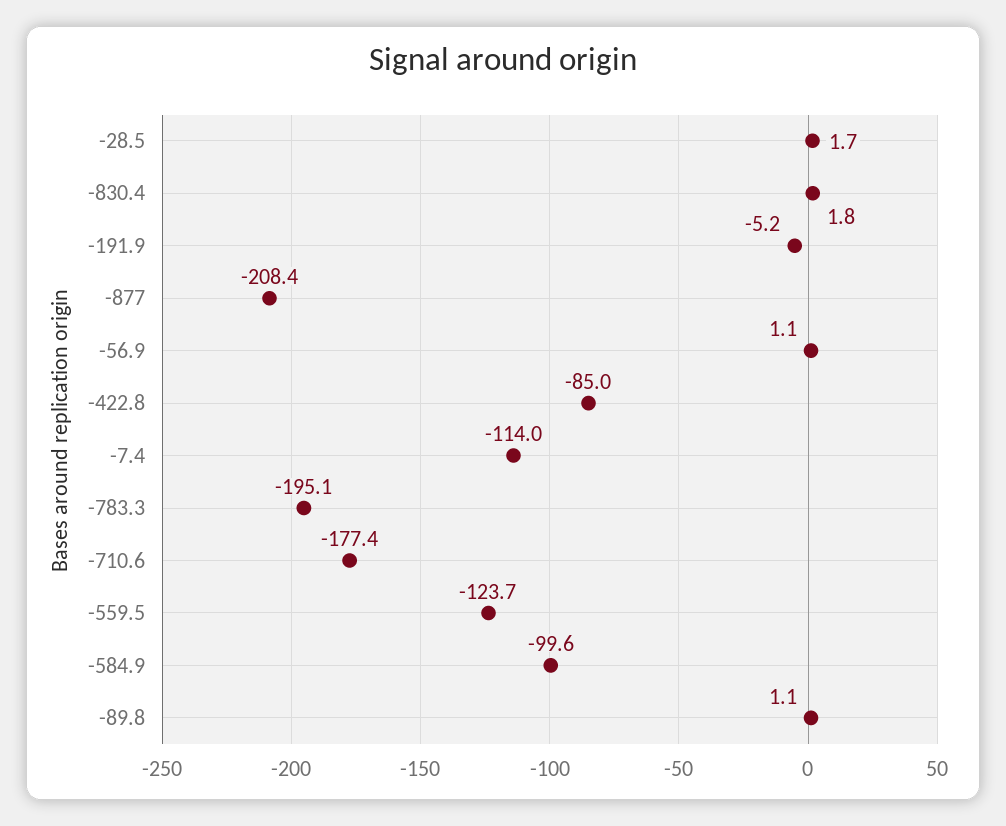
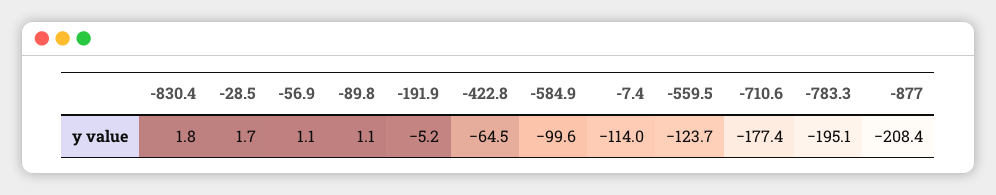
  {
    "-28.5": 1.7,
    "-830.4": 1.8,
    "-191.9": -5.2,
    "-877": -208.4,
    "-56.9": 1.1,
-   "-422.8": -85,
+   "-422.8": -64.5,
    "-7.4": -114,
    "-783.3": -195.1,
    "-710.6": -177.4,
    "-559.5": -123.7,
    "-584.9": -99.6,
    "-89.8": 1.1
  }

